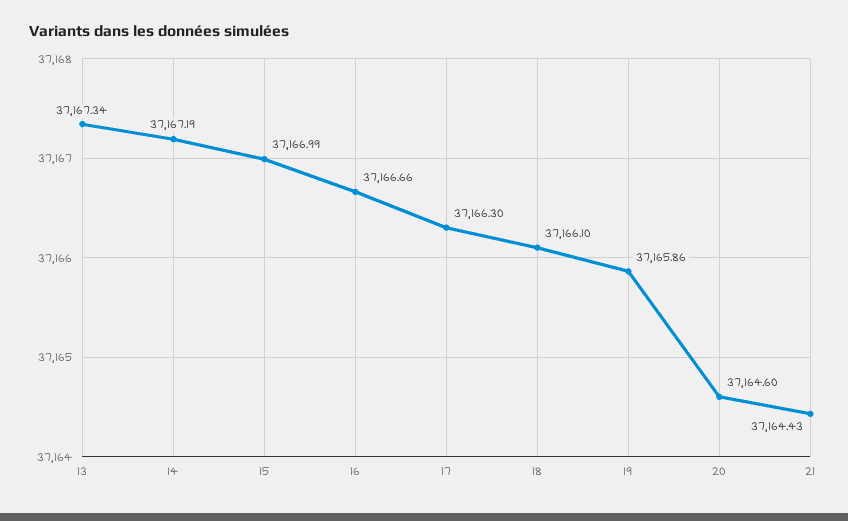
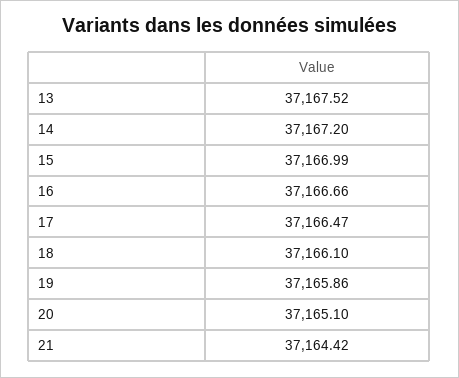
  {
-   "13": 37167.34,
+   "13": 37167.52,
-   "14": 37167.19,
+   "14": 37167.2,
    "15": 37166.99,
    "16": 37166.66,
-   "17": 37166.3,
+   "17": 37166.47,
    "18": 37166.1,
    "19": 37165.86,
-   "20": 37164.6,
+   "20": 37165.1,
-   "21": 37164.43
+   "21": 37164.42
  }

